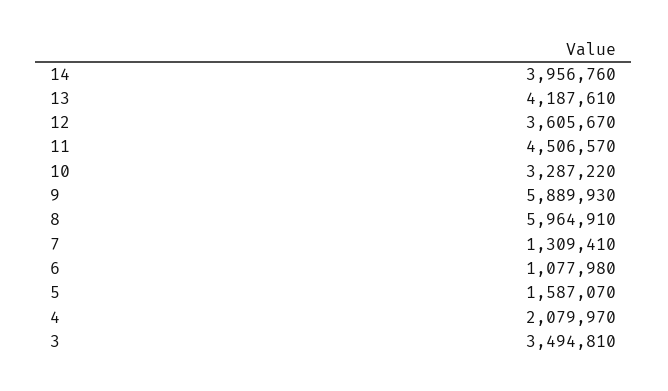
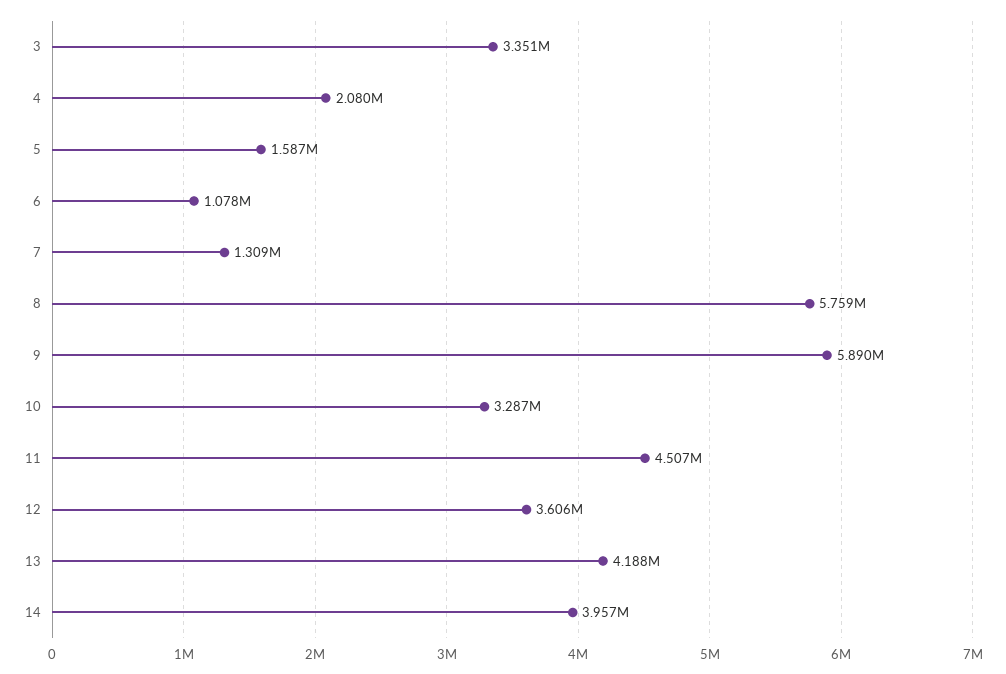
  {
    "14": 3956760,
    "13": 4187610,
    "12": 3605670,
    "11": 4506570,
    "10": 3287220,
    "9": 5889930,
-   "8": 5964910,
+   "8": 5759000,
    "7": 1309410,
    "6": 1077980,
    "5": 1587070,
    "4": 2079970,
-   "3": 3494810
+   "3": 3351000
  }

